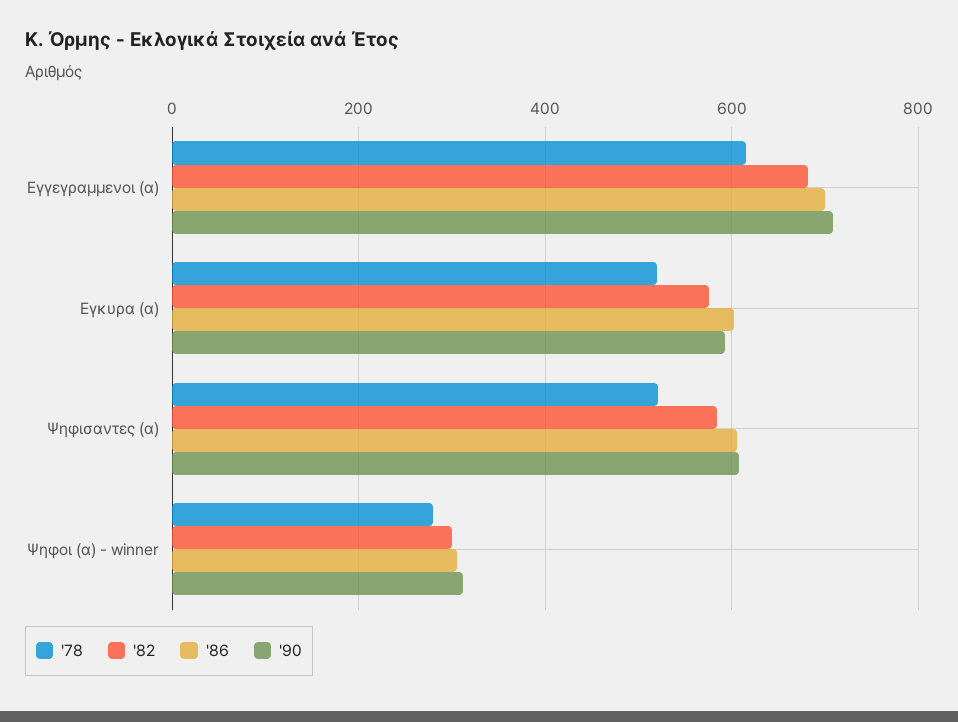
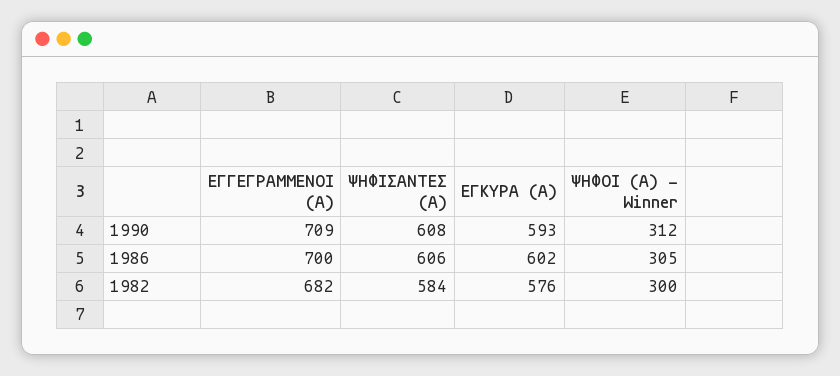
  {
-   "'78": {
-     "Εγγεγραμμενοι (α)": 620,
-     "Εγκυρα (α)": 520,
-     "Ψηφισαντες (α)": 520,
-     "Ψηφοι (α) - winner": 280
-   },
    "'82": {
      "Εγγεγραμμενοι (α)": 682,
      "Εγκυρα (α)": 576,
      "Ψηφισαντες (α)": 584,
      "Ψηφοι (α) - winner": 300
    },
    "'86": {
      "Εγγεγραμμενοι (α)": 700,
      "Εγκυρα (α)": 602,
      "Ψηφισαντες (α)": 606,
      "Ψηφοι (α) - winner": 305
    },
    "'90": {
      "Εγγεγραμμενοι (α)": 709,
      "Εγκυρα (α)": 593,
      "Ψηφισαντες (α)": 608,
      "Ψηφοι (α) - winner": 312
    }
  }

